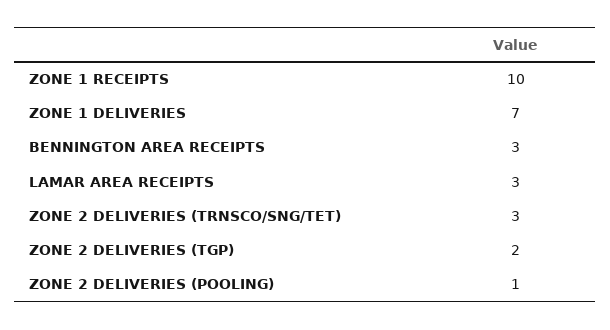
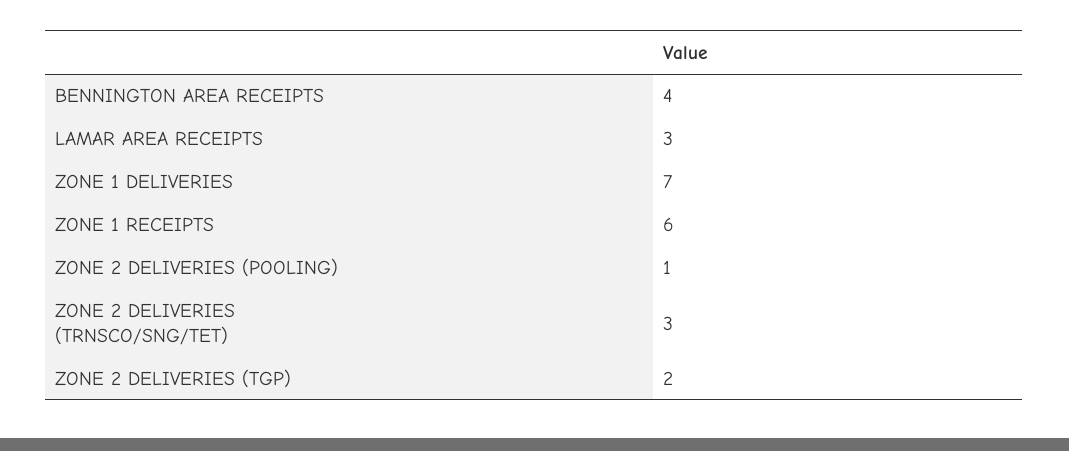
  {
-   "ZONE 1 RECEIPTS": 10,
+   "ZONE 1 RECEIPTS": 6,
    "ZONE 1 DELIVERIES": 7,
-   "BENNINGTON AREA RECEIPTS": 3,
+   "BENNINGTON AREA RECEIPTS": 4,
    "LAMAR AREA RECEIPTS": 3,
    "ZONE 2 DELIVERIES (TRNSCO/SNG/TET)": 3,
    "ZONE 2 DELIVERIES (TGP)": 2,
    "ZONE 2 DELIVERIES (POOLING)": 1
  }

